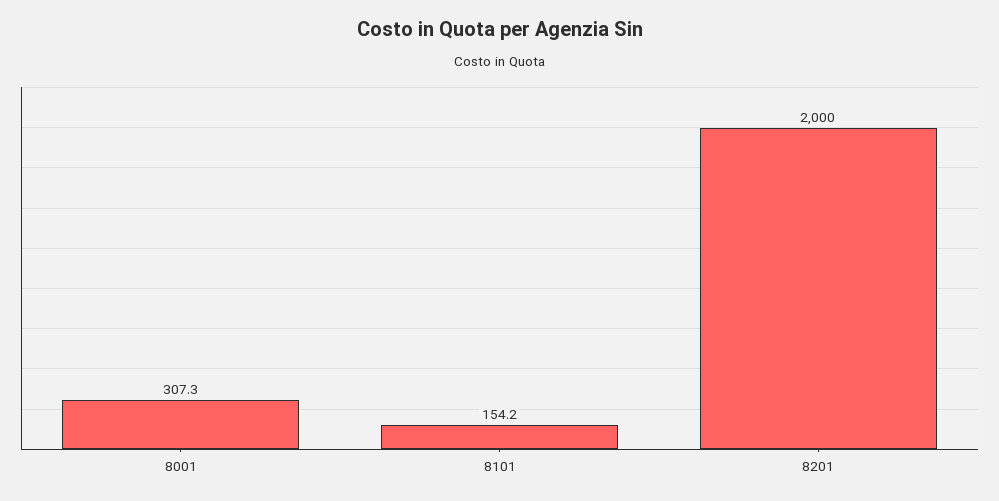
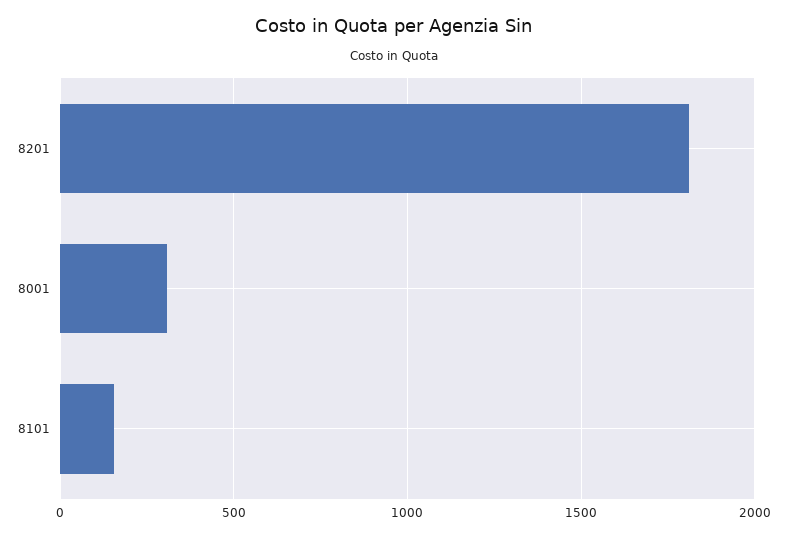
  {
    "8001": 307.3,
    "8101": 154.2,
-   "8201": 2000
+   "8201": 1800
  }

